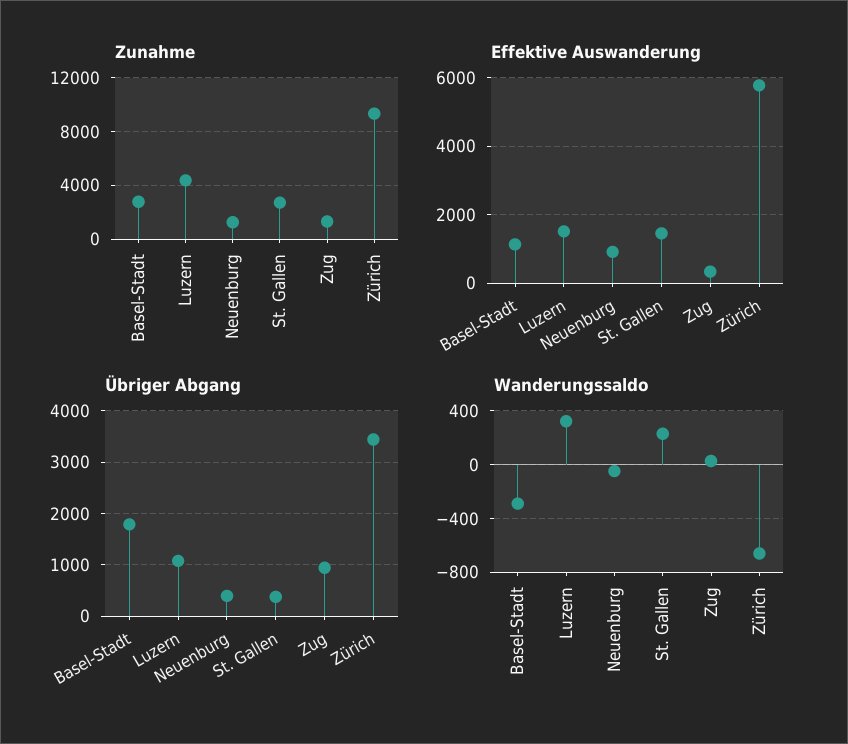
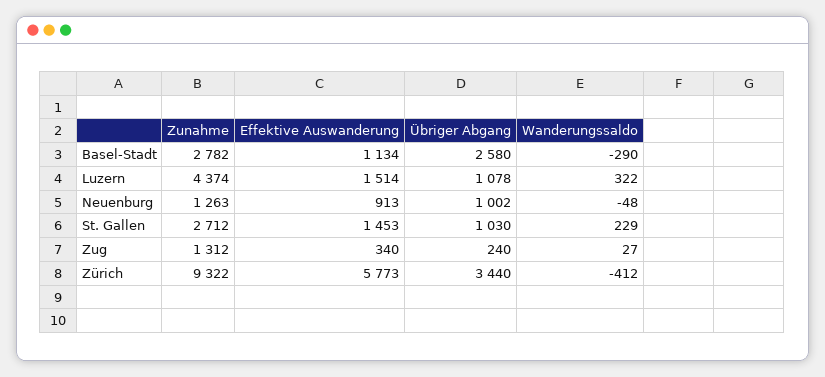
  {
    "Zunahme": {
      "Basel-Stadt": 2782,
      "Luzern": 4374,
      "Neuenburg": 1263,
      "St. Gallen": 2712,
      "Zug": 1312,
      "Zürich": 9322
    },
    "Effektive Auswanderung": {
      "Basel-Stadt": 1134,
      "Luzern": 1514,
      "Neuenburg": 913,
      "St. Gallen": 1453,
      "Zug": 340,
      "Zürich": 5773
    },
    "Übriger Abgang": {
-     "Basel-Stadt": 1800,
+     "Basel-Stadt": 2580,
      "Luzern": 1078,
-     "Neuenburg": 400,
+     "Neuenburg": 1002,
-     "St. Gallen": 400,
+     "St. Gallen": 1030,
-     "Zug": 1000,
+     "Zug": 240,
      "Zürich": 3440
    },
    "Wanderungssaldo": {
      "Basel-Stadt": -290,
      "Luzern": 322,
      "Neuenburg": -48,
      "St. Gallen": 229,
      "Zug": 27,
-     "Zürich": -650
+     "Zürich": -412
    }
  }

